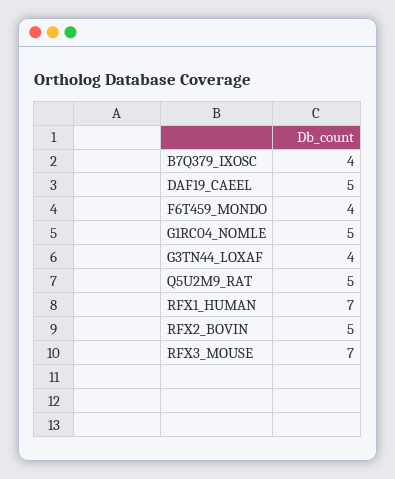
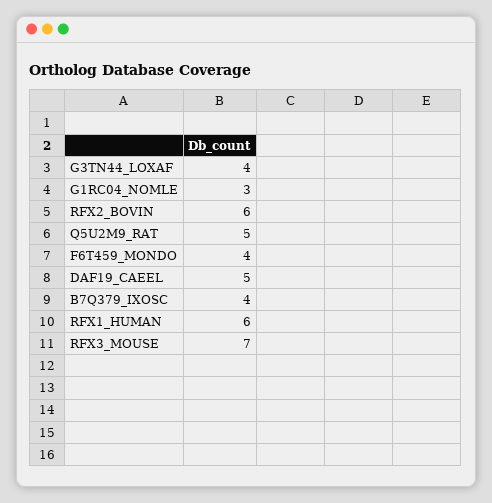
  {
    "B7Q379_IXOSC": 4,
    "DAF19_CAEEL": 5,
    "F6T459_MONDO": 4,
-   "G1RC04_NOMLE": 5,
+   "G1RC04_NOMLE": 3,
    "G3TN44_LOXAF": 4,
    "Q5U2M9_RAT": 5,
-   "RFX1_HUMAN": 7,
+   "RFX1_HUMAN": 6,
-   "RFX2_BOVIN": 5,
+   "RFX2_BOVIN": 6,
    "RFX3_MOUSE": 7
  }

